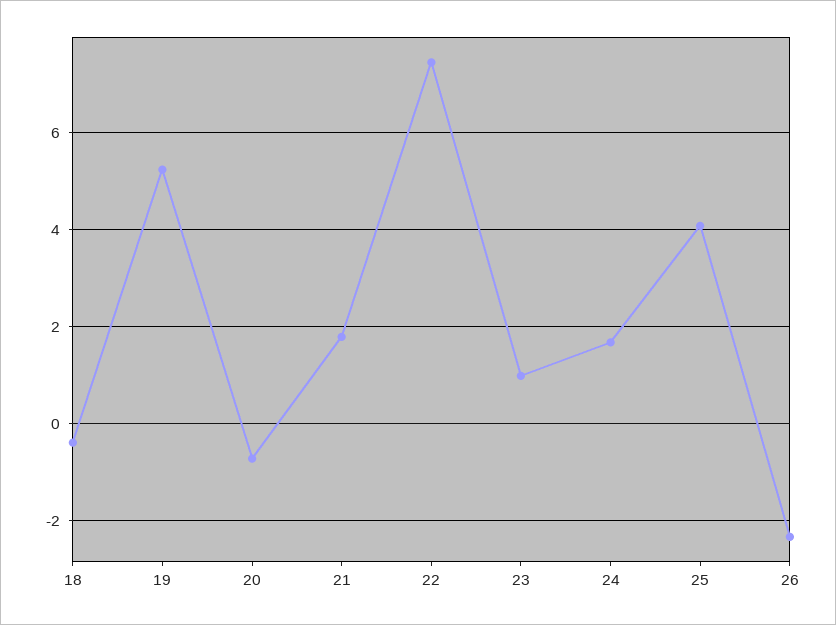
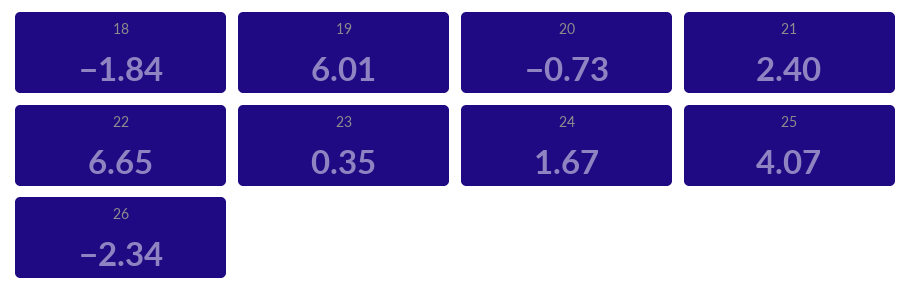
  {
-   "18": -0.4,
+   "18": -1.84,
-   "19": 5.2,
+   "19": 6.01,
    "20": -0.73,
-   "21": 1.8,
+   "21": 2.4,
-   "22": 7.4,
+   "22": 6.65,
-   "23": 1,
+   "23": 0.35,
    "24": 1.67,
    "25": 4.07,
    "26": -2.34
  }

